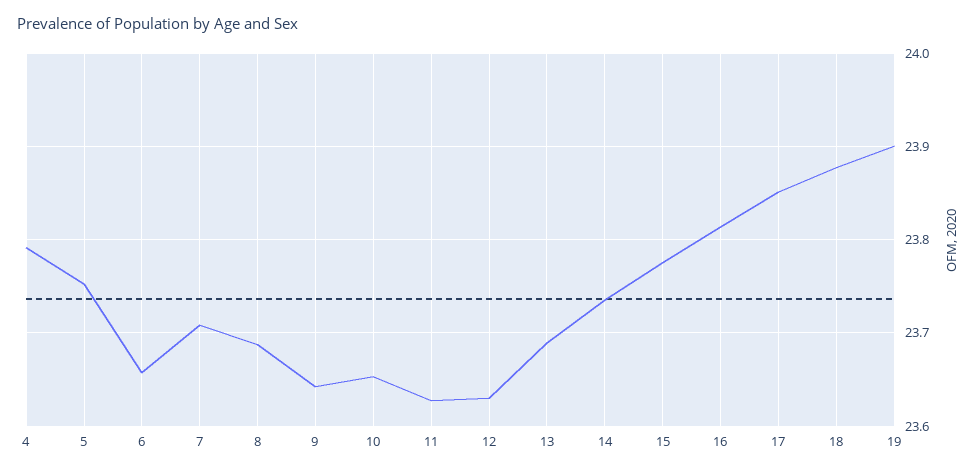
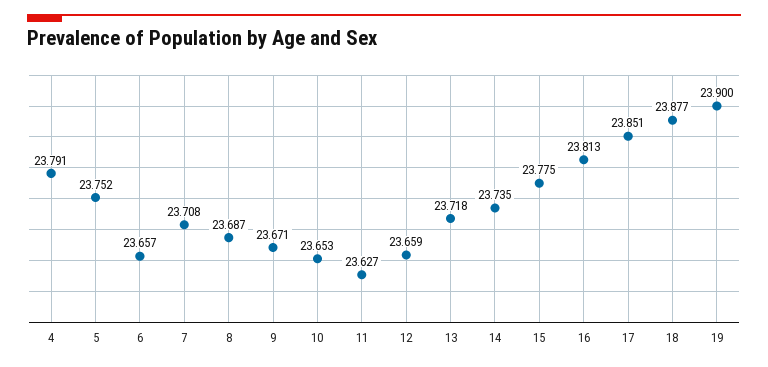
  {
    "4": 23.791,
    "5": 23.752,
    "6": 23.657,
    "7": 23.708,
    "8": 23.687,
-   "9": 23.64,
+   "9": 23.671,
    "10": 23.653,
    "11": 23.627,
-   "12": 23.63,
+   "12": 23.659,
-   "13": 23.69,
+   "13": 23.718,
    "14": 23.735,
    "15": 23.775,
    "16": 23.813,
    "17": 23.851,
    "18": 23.877,
    "19": 23.9
  }

